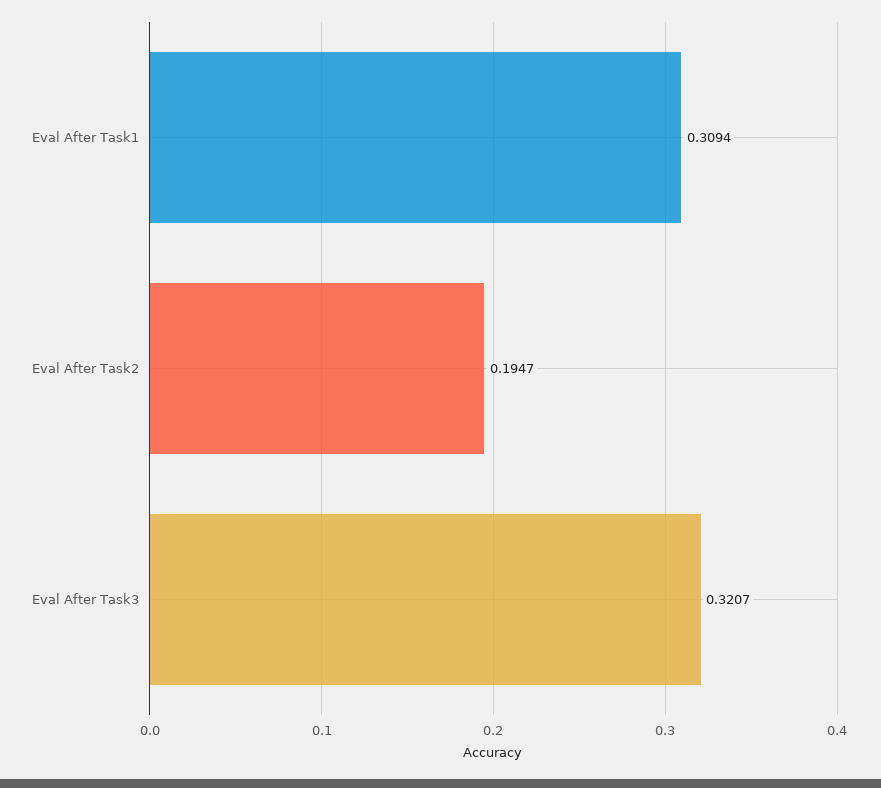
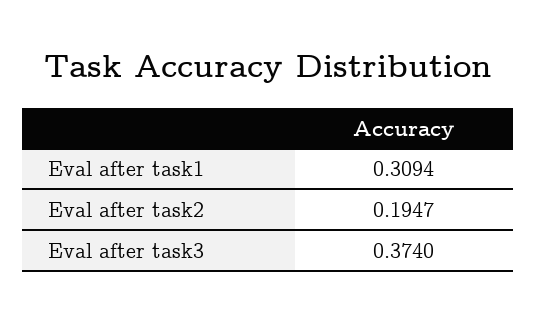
  {
    "Eval After Task1": 0.3094,
    "Eval After Task2": 0.1947,
-   "Eval After Task3": 0.3207
+   "Eval After Task3": 0.374
  }

